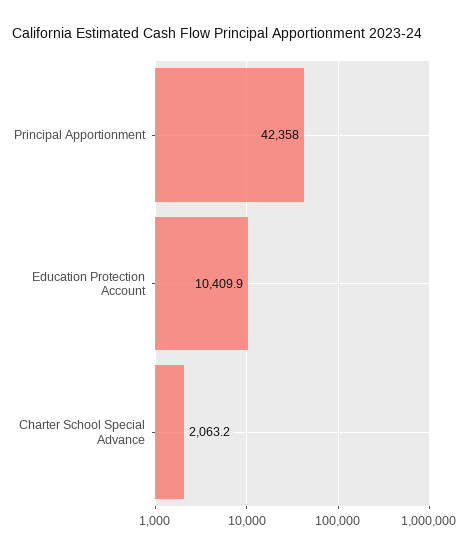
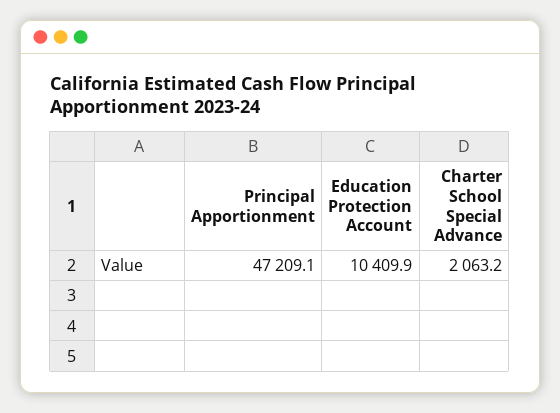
  {
-   "Principal Apportionment": 42358,
+   "Principal Apportionment": 47209.1,
    "Education Protection Account": 10409.9,
    "Charter School Special Advance": 2063.2
  }

